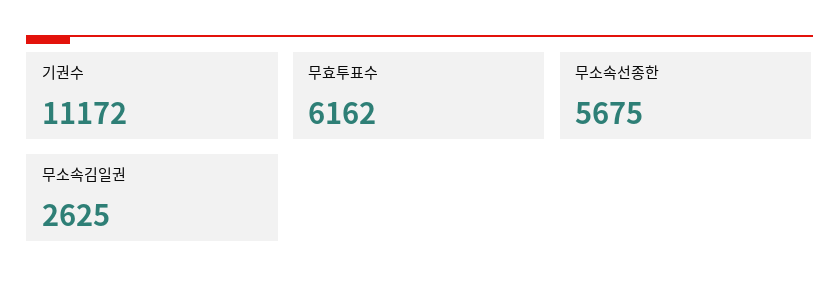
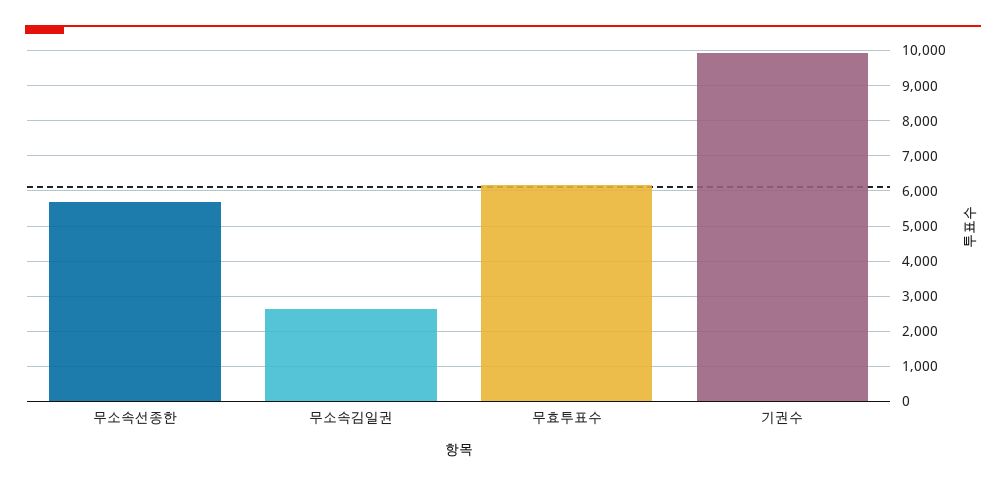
  {
-   "기권수": 11172,
+   "기권수": 10000,
    "무효투표수": 6162,
    "무소속선종한": 5675,
    "무소속김일권": 2625
  }

